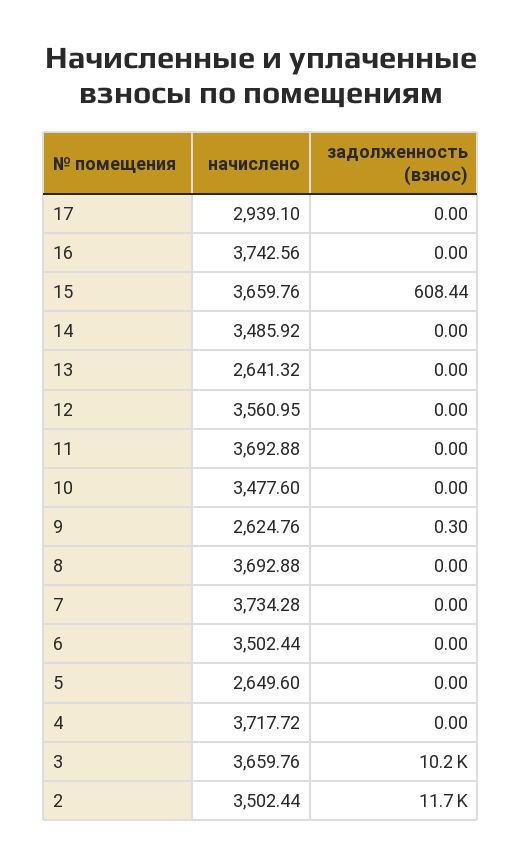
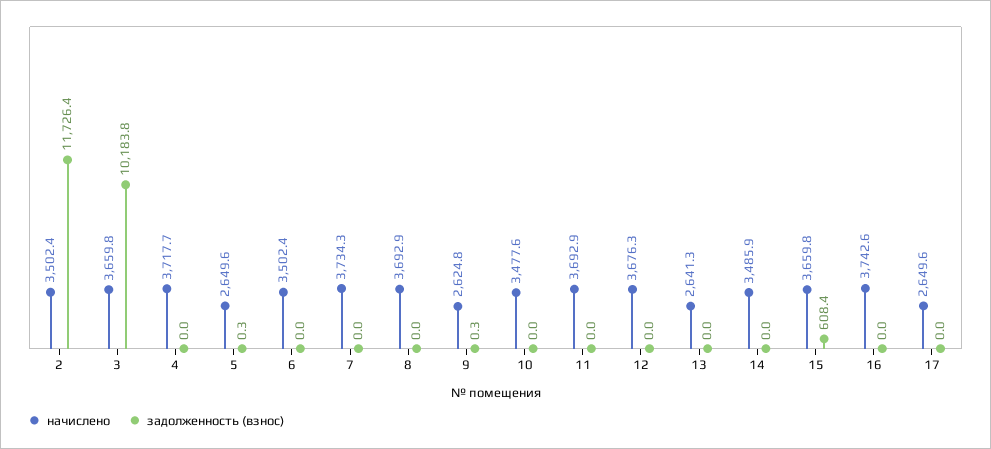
  {
    "начислено": {
-     "17": 2939.1,
+     "17": 2649.6,
      "16": 3742.56,
      "15": 3659.76,
      "14": 3485.92,
      "13": 2641.32,
-     "12": 3560.95,
+     "12": 3676.3,
      "11": 3692.88,
      "10": 3477.6,
      "9": 2624.76,
      "8": 3692.88,
      "7": 3734.28,
      "6": 3502.44,
      "5": 2649.6,
      "4": 3717.72,
      "3": 3659.76,
      "2": 3502.44
    },
    "задолженность (взнос)": {
      "17": 0,
      "16": 0,
      "15": 608.44,
      "14": 0,
      "13": 0,
      "12": 0,
      "11": 0,
      "10": 0,
      "9": 0.3,
      "8": 0,
      "7": 0,
      "6": 0,
-     "5": 0,
+     "5": 0.3,
      "4": 0,
      "3": 10183.8,
      "2": 11726.4
    }
  }

